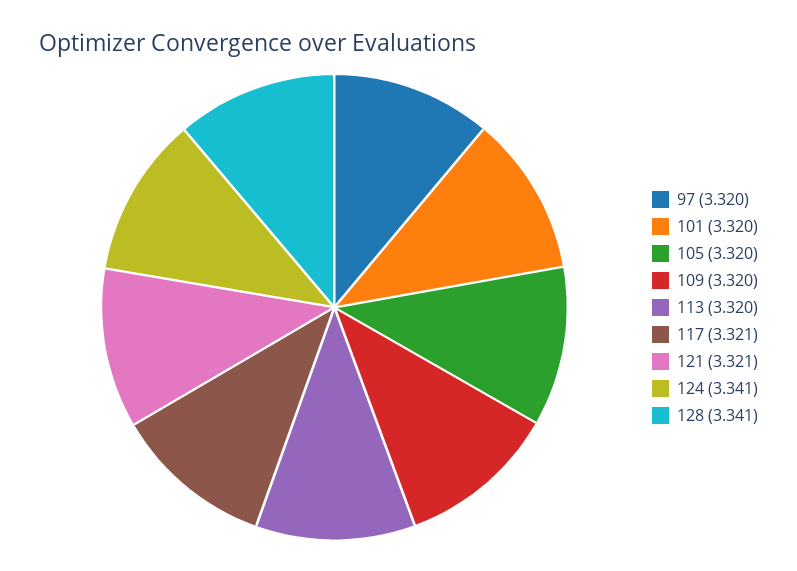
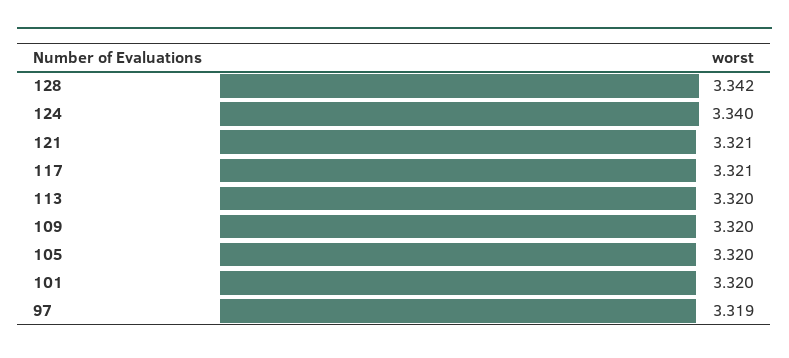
  {
-   "97": 3.32,
+   "97": 3.319,
    "101": 3.32,
    "105": 3.32,
    "109": 3.32,
    "113": 3.32,
    "117": 3.321,
    "121": 3.321,
-   "124": 3.341,
+   "124": 3.34,
-   "128": 3.341
+   "128": 3.342
  }

